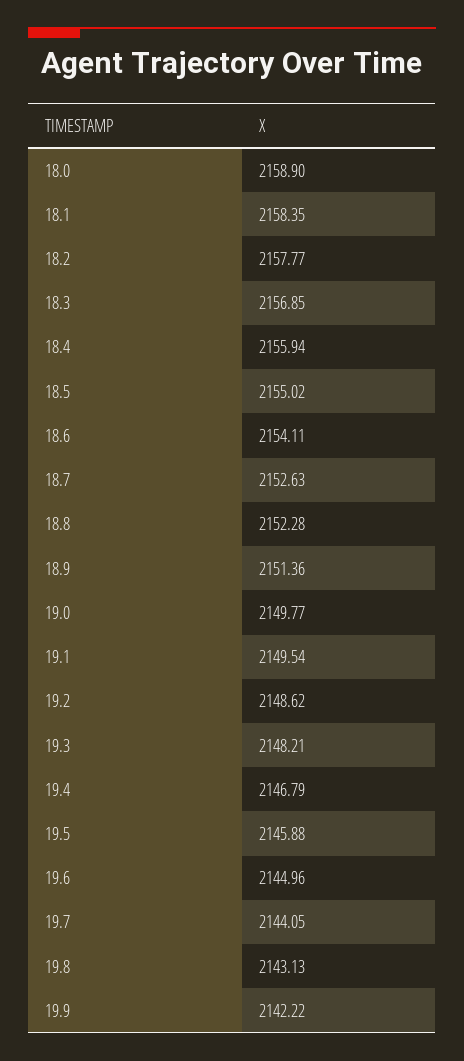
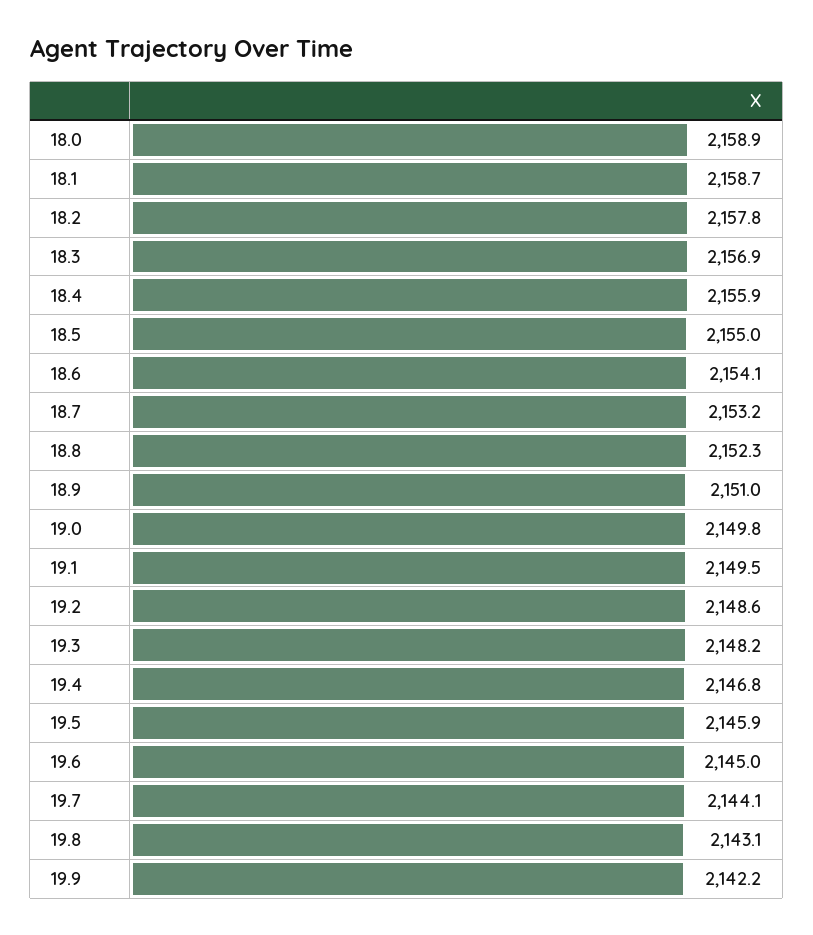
  {
    "18.0": 2158.9,
-   "18.1": 2158.35,
+   "18.1": 2158.7,
    "18.2": 2157.77,
    "18.3": 2156.85,
    "18.4": 2155.94,
    "18.5": 2155.02,
    "18.6": 2154.11,
-   "18.7": 2152.63,
+   "18.7": 2153.2,
    "18.8": 2152.28,
-   "18.9": 2151.36,
+   "18.9": 2151,
    "19.0": 2149.77,
    "19.1": 2149.54,
    "19.2": 2148.62,
    "19.3": 2148.21,
    "19.4": 2146.79,
    "19.5": 2145.88,
    "19.6": 2144.96,
    "19.7": 2144.05,
    "19.8": 2143.13,
    "19.9": 2142.22
  }

